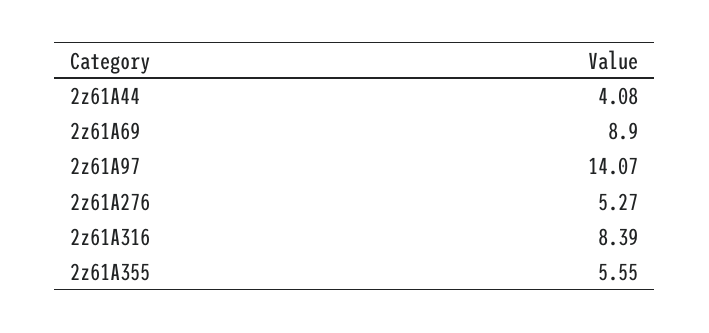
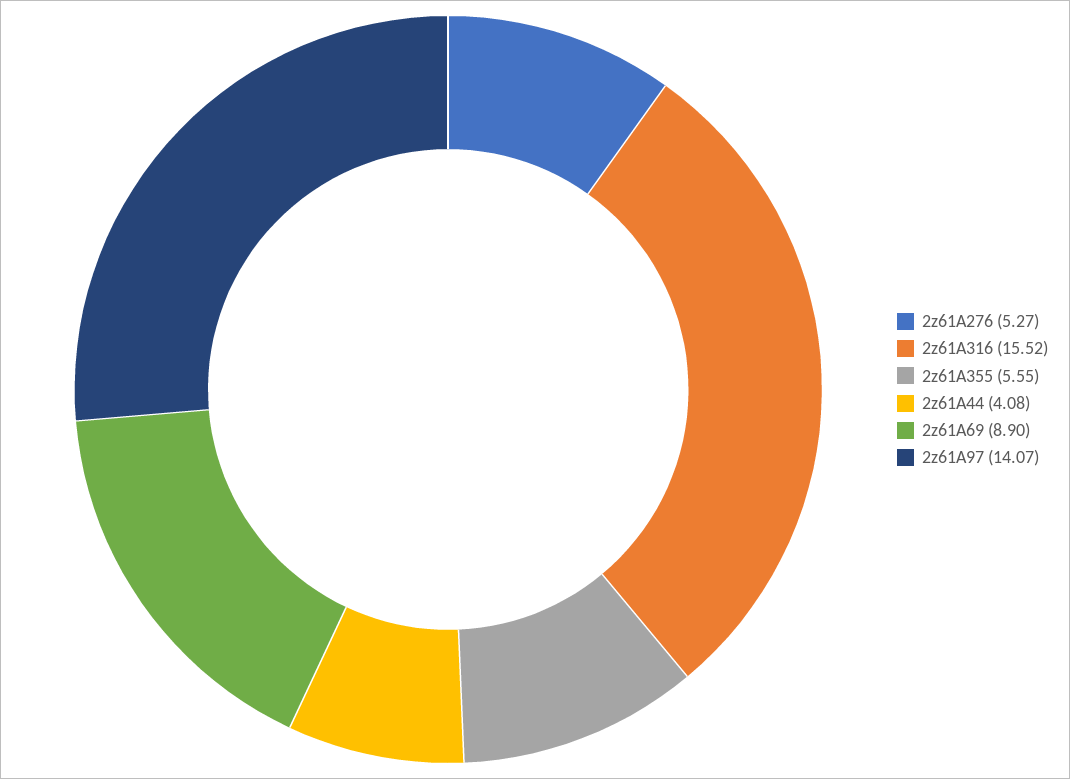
  {
    "2z61A44": 4.08,
    "2z61A69": 8.9,
    "2z61A97": 14.07,
    "2z61A276": 5.27,
-   "2z61A316": 8.39,
+   "2z61A316": 15.52,
    "2z61A355": 5.55
  }

